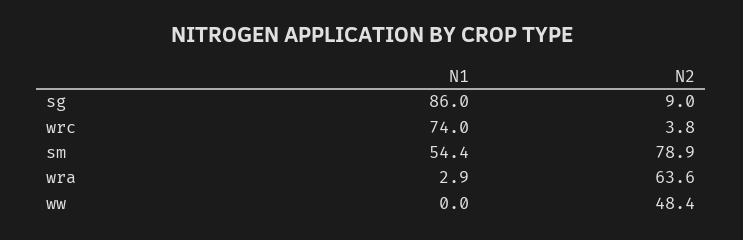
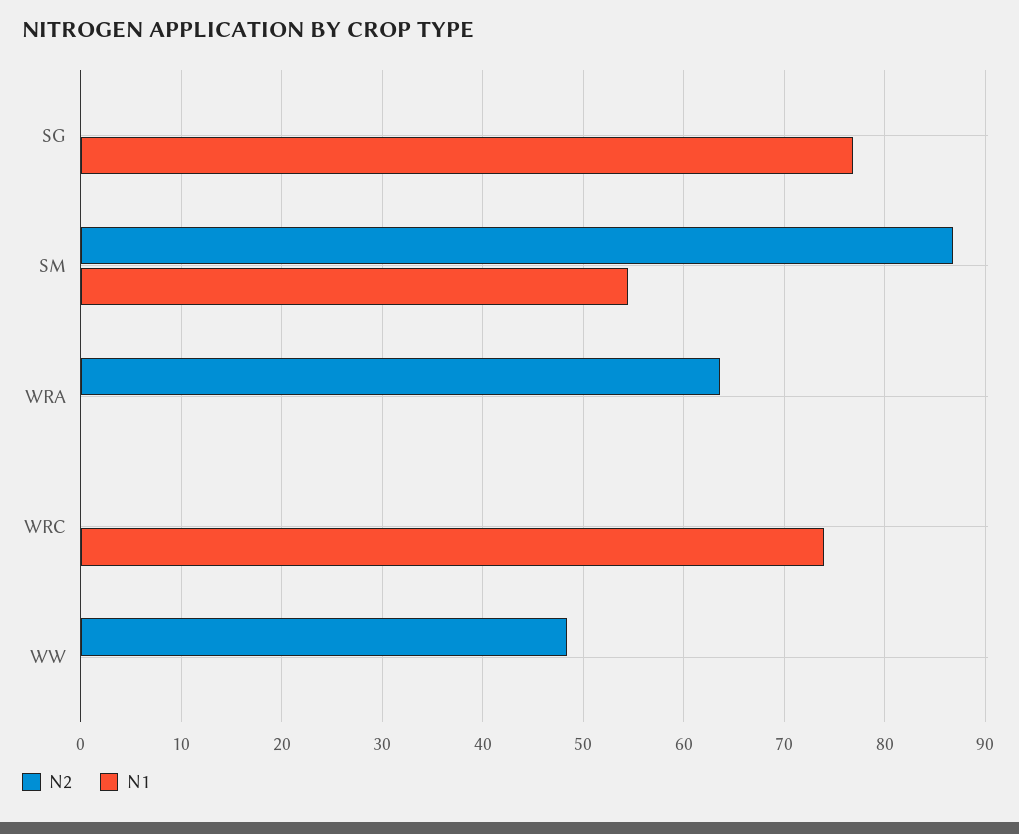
  {
    "N1": {
-     "sg": 86,
+     "sg": 77,
      "wrc": 74,
      "sm": 54.4,
-     "wra": 2.9,
+     "wra": 0,
      "ww": 0
    },
    "N2": {
-     "sg": 9,
+     "sg": 0,
-     "wrc": 3.8,
+     "wrc": 0,
-     "sm": 78.9,
+     "sm": 87,
      "wra": 63.6,
      "ww": 48.4
    }
  }

